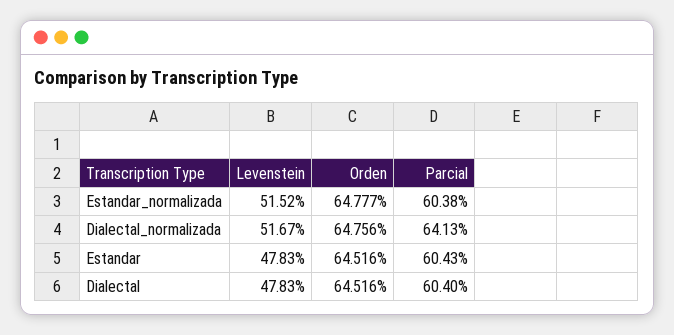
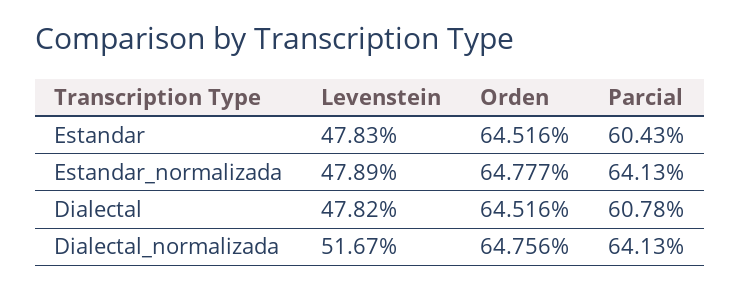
  {
    "Levenstein": {
-     "Estandar_normalizada": 51.52,
+     "Estandar_normalizada": 47.89,
      "Dialectal_normalizada": 51.67,
      "Estandar": 47.83,
-     "Dialectal": 47.83
+     "Dialectal": 47.82
    },
    "Orden": {
      "Estandar_normalizada": 64.777,
      "Dialectal_normalizada": 64.756,
      "Estandar": 64.516,
      "Dialectal": 64.516
    },
    "Parcial": {
-     "Estandar_normalizada": 60.38,
+     "Estandar_normalizada": 64.13,
      "Dialectal_normalizada": 64.13,
      "Estandar": 60.43,
-     "Dialectal": 60.4
+     "Dialectal": 60.78
    }
  }

